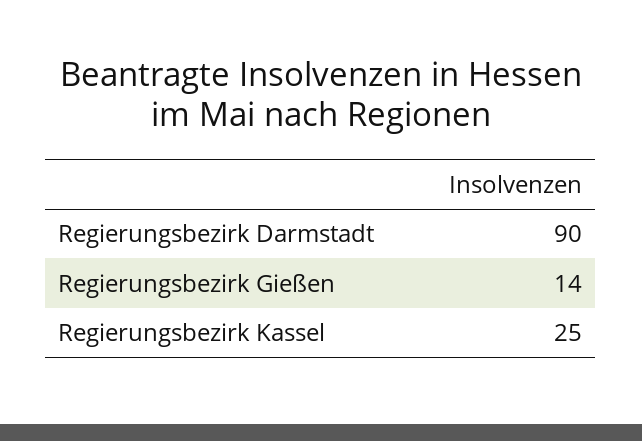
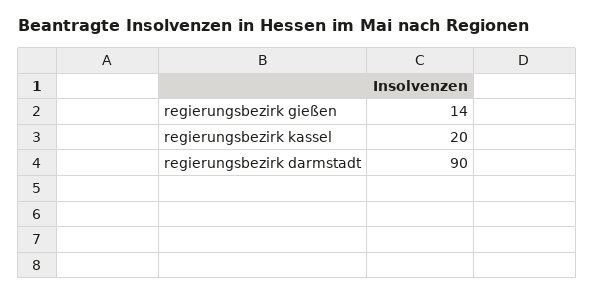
  {
    "Regierungsbezirk Darmstadt": 90,
    "Regierungsbezirk Gießen": 14,
-   "Regierungsbezirk Kassel": 25
+   "Regierungsbezirk Kassel": 20
  }

